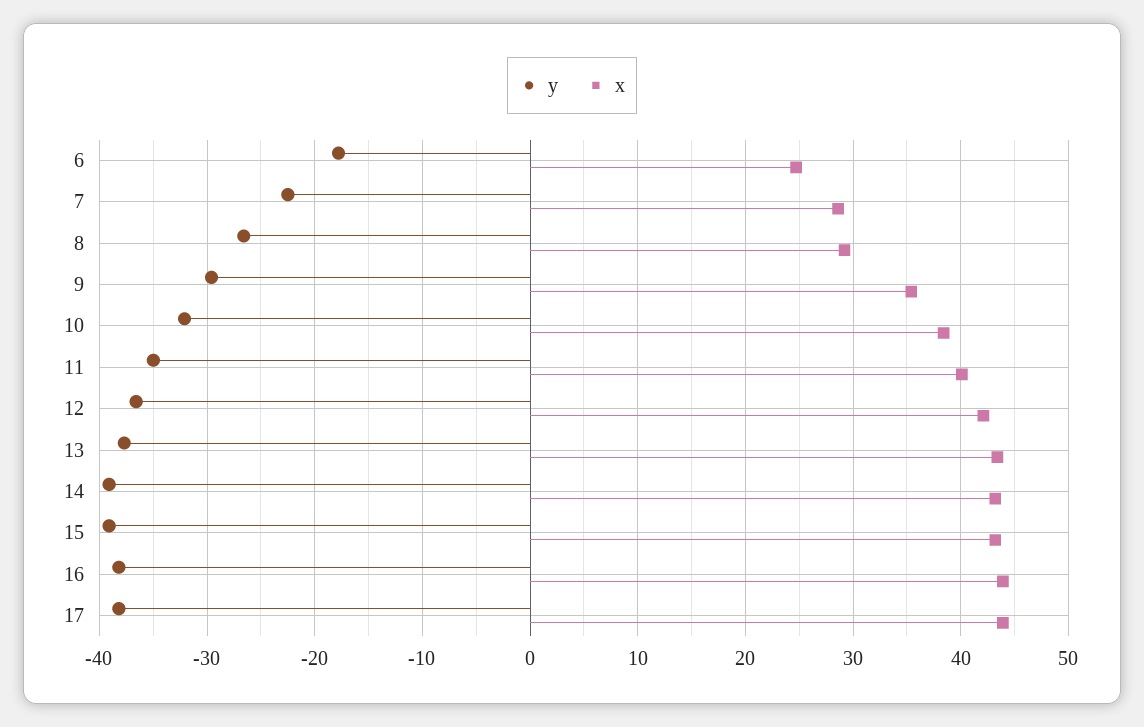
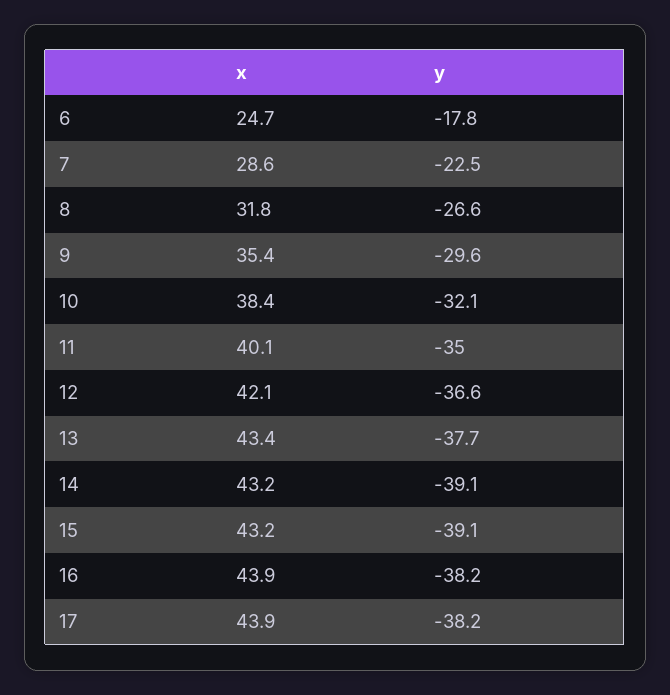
  {
    "y": {
      "6": -17.8,
      "7": -22.5,
      "8": -26.6,
      "9": -29.6,
      "10": -32.1,
      "11": -35,
      "12": -36.6,
      "13": -37.7,
      "14": -39.1,
      "15": -39.1,
      "16": -38.2,
      "17": -38.2
    },
    "x": {
      "6": 24.7,
      "7": 28.6,
-     "8": 29,
+     "8": 31.8,
      "9": 35.4,
      "10": 38.4,
      "11": 40.1,
      "12": 42.1,
      "13": 43.4,
      "14": 43.2,
      "15": 43.2,
      "16": 43.9,
      "17": 43.9
    }
  }

